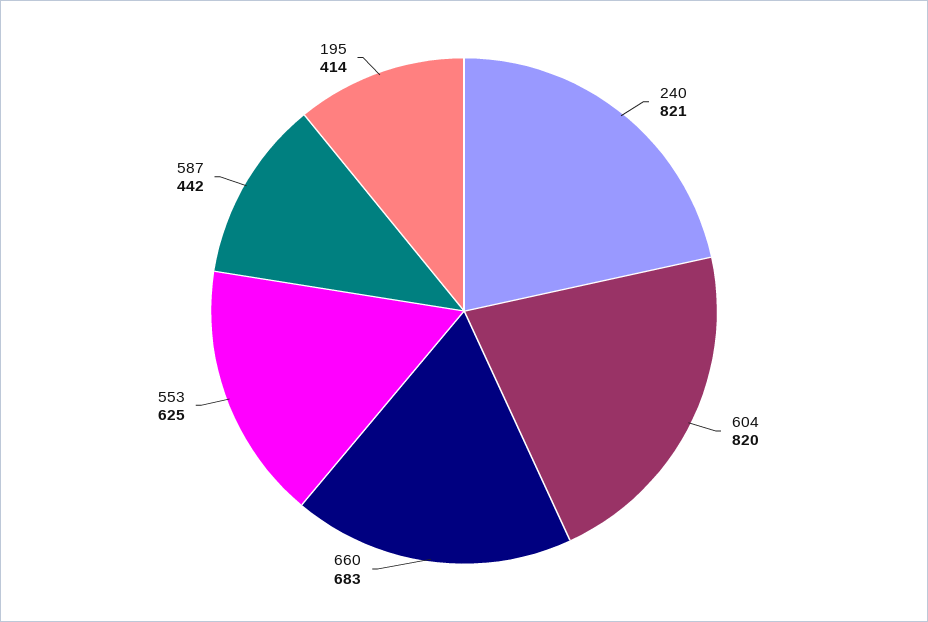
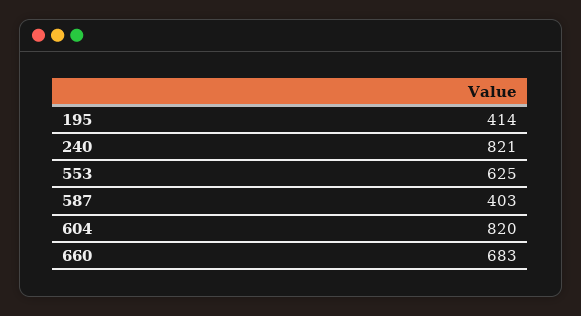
  {
    "240": 821,
    "604": 820,
    "660": 683,
    "553": 625,
-   "587": 442,
+   "587": 403,
    "195": 414
  }

